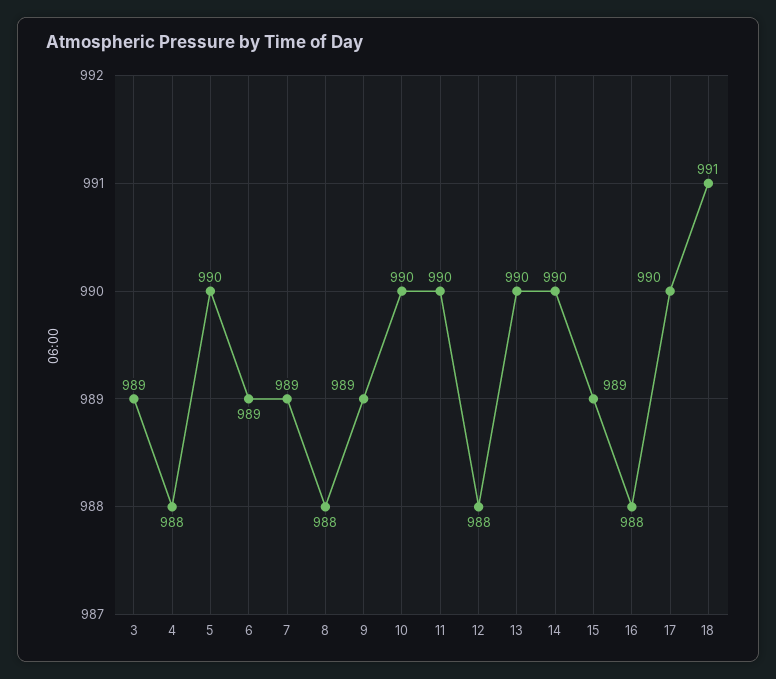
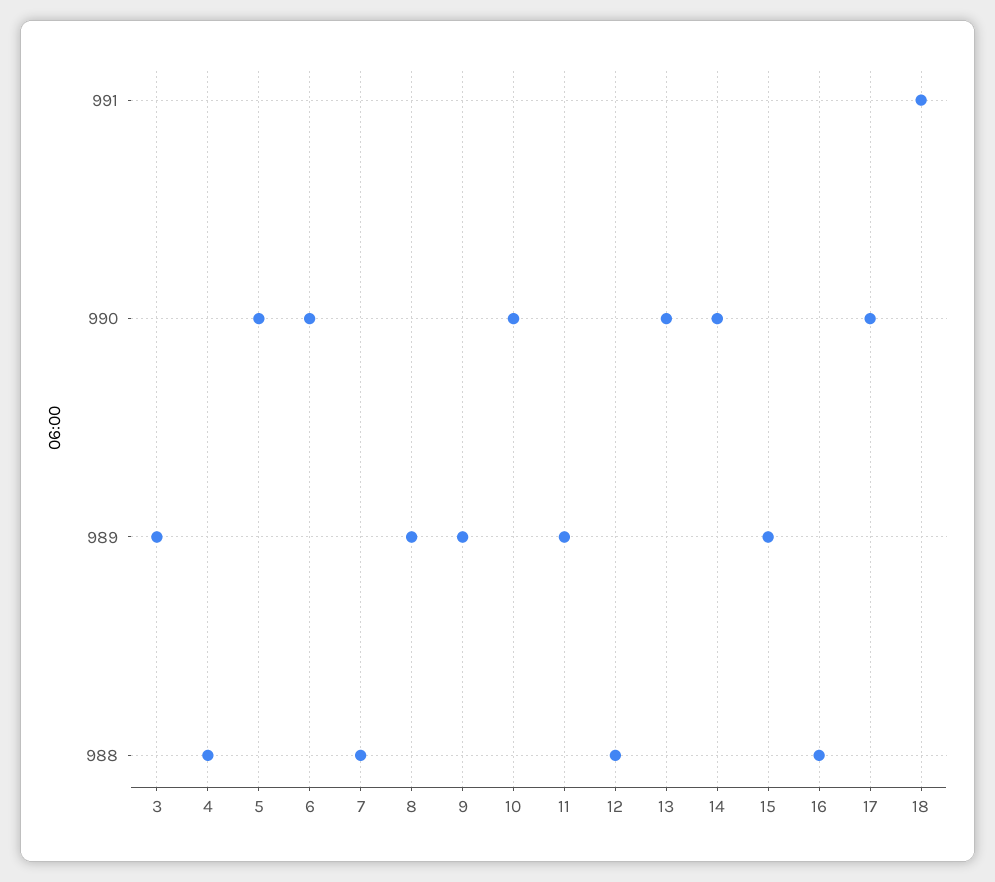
  {
    "3": 989,
    "4": 988,
    "5": 990,
-   "6": 989,
+   "6": 990,
-   "7": 989,
+   "7": 988,
-   "8": 988,
+   "8": 989,
    "9": 989,
    "10": 990,
-   "11": 990,
+   "11": 989,
    "12": 988,
    "13": 990,
    "14": 990,
    "15": 989,
    "16": 988,
    "17": 990,
    "18": 991
  }

